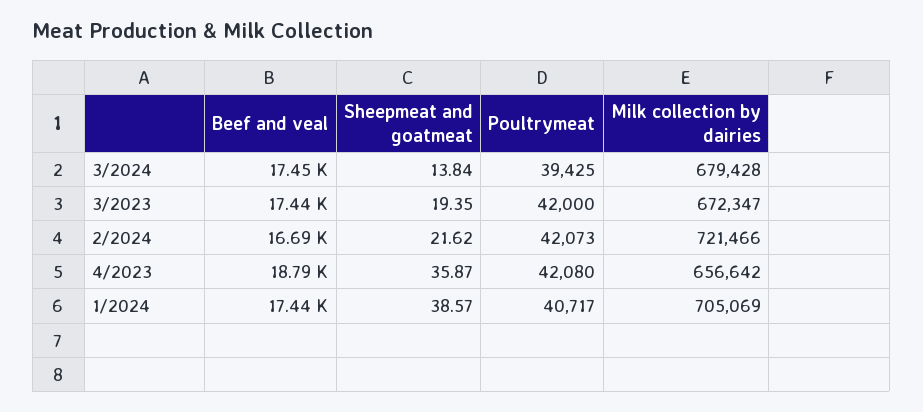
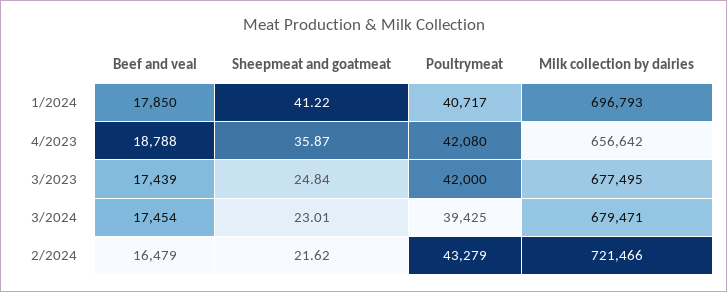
  {
    "Beef and veal": {
      "3/2024": 17454,
      "3/2023": 17439,
-     "2/2024": 16690,
+     "2/2024": 16479,
      "4/2023": 18788,
-     "1/2024": 17440
+     "1/2024": 17850
    },
    "Sheepmeat and goatmeat": {
-     "3/2024": 13.84,
+     "3/2024": 23.01,
-     "3/2023": 19.35,
+     "3/2023": 24.84,
      "2/2024": 21.62,
      "4/2023": 35.87,
-     "1/2024": 38.57
+     "1/2024": 41.22
    },
    "Poultrymeat": {
      "3/2024": 39425,
      "3/2023": 42000,
-     "2/2024": 42073,
+     "2/2024": 43279,
      "4/2023": 42080,
      "1/2024": 40717
    },
    "Milk collection by dairies": {
-     "3/2024": 679428,
+     "3/2024": 679471,
-     "3/2023": 672347,
+     "3/2023": 677495,
      "2/2024": 721466,
      "4/2023": 656642,
-     "1/2024": 705069
+     "1/2024": 696793
    }
  }

